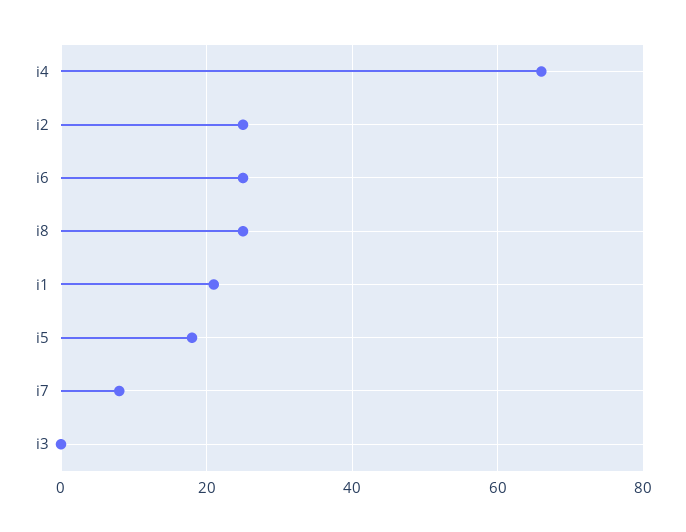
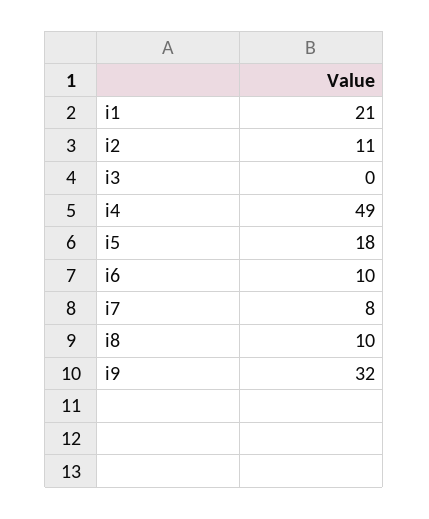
  {
-   "i4": 65,
+   "i4": 49,
-   "i2": 25,
+   "i2": 11,
-   "i6": 25,
+   "i6": 10,
-   "i8": 25,
+   "i8": 10,
    "i1": 21,
    "i5": 18,
    "i7": 8,
-   "i3": 0
+   "i3": 0,
+   "i9": 32
  }

